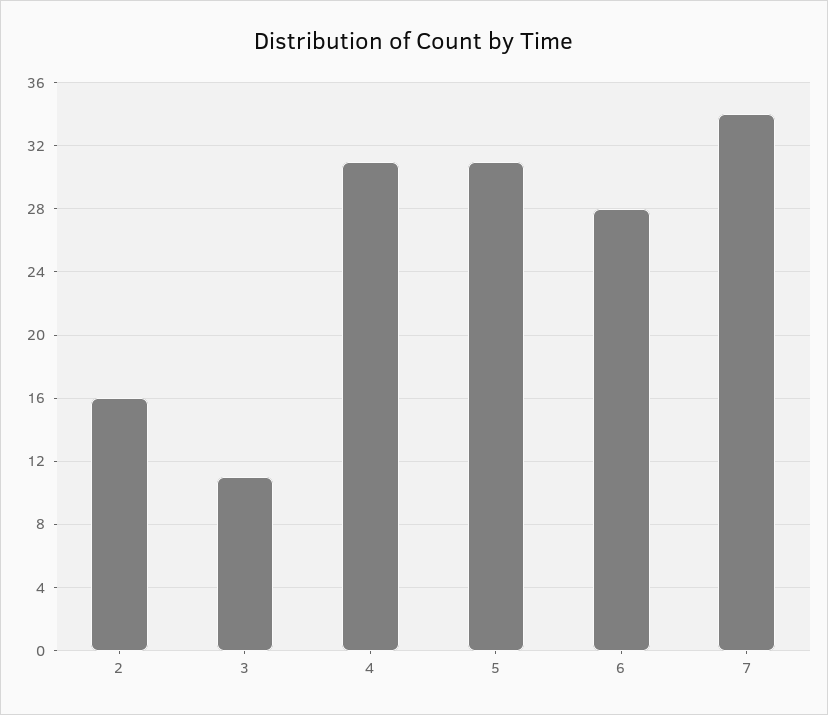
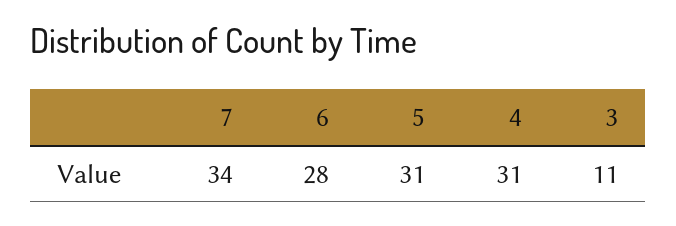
  {
-   "2": 16,
    "3": 11,
    "4": 31,
    "5": 31,
    "6": 28,
    "7": 34
  }

